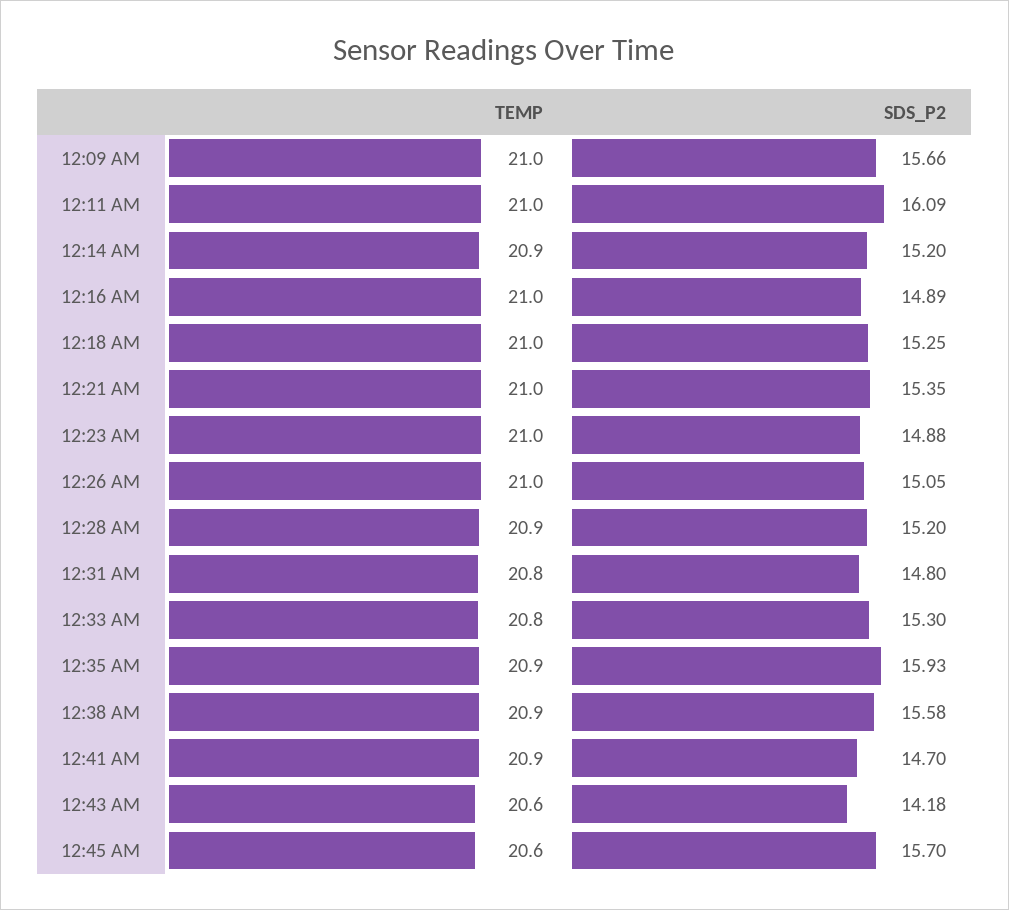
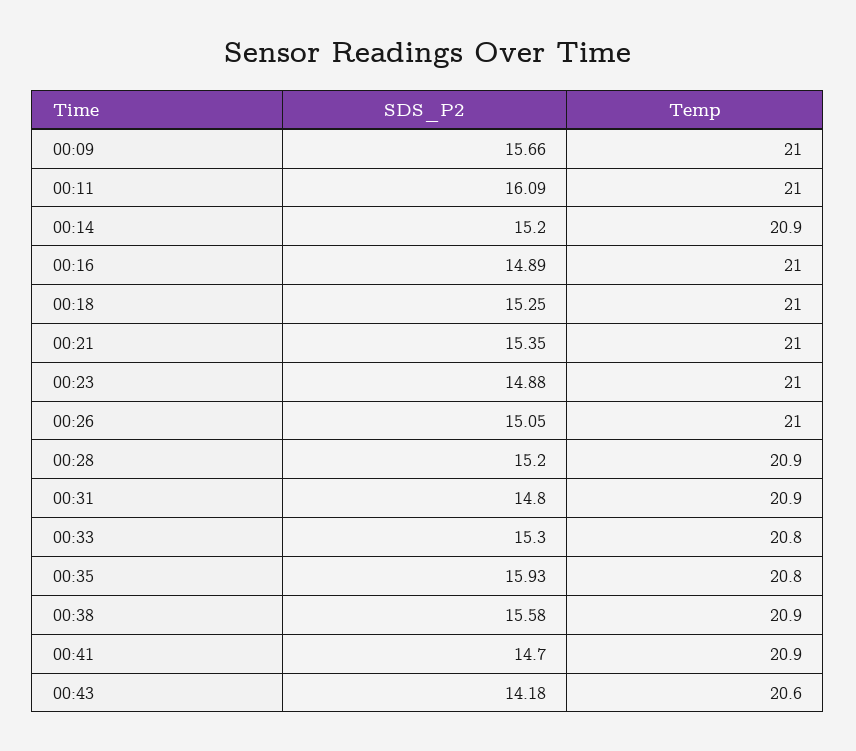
  {
    "TEMP": {
      "12:09 AM": 21,
      "12:11 AM": 21,
      "12:14 AM": 20.9,
      "12:16 AM": 21,
      "12:18 AM": 21,
      "12:21 AM": 21,
      "12:23 AM": 21,
      "12:26 AM": 21,
      "12:28 AM": 20.9,
-     "12:31 AM": 20.8,
+     "12:31 AM": 20.9,
      "12:33 AM": 20.8,
-     "12:35 AM": 20.9,
+     "12:35 AM": 20.8,
      "12:38 AM": 20.9,
      "12:41 AM": 20.9,
-     "12:43 AM": 20.6,
+     "12:43 AM": 20.6
-     "12:45 AM": 20.6
    },
    "SDS_P2": {
      "12:09 AM": 15.66,
      "12:11 AM": 16.09,
      "12:14 AM": 15.2,
      "12:16 AM": 14.89,
      "12:18 AM": 15.25,
      "12:21 AM": 15.35,
      "12:23 AM": 14.88,
      "12:26 AM": 15.05,
      "12:28 AM": 15.2,
      "12:31 AM": 14.8,
      "12:33 AM": 15.3,
      "12:35 AM": 15.93,
      "12:38 AM": 15.58,
      "12:41 AM": 14.7,
-     "12:43 AM": 14.18,
+     "12:43 AM": 14.18
-     "12:45 AM": 15.7
    }
  }

